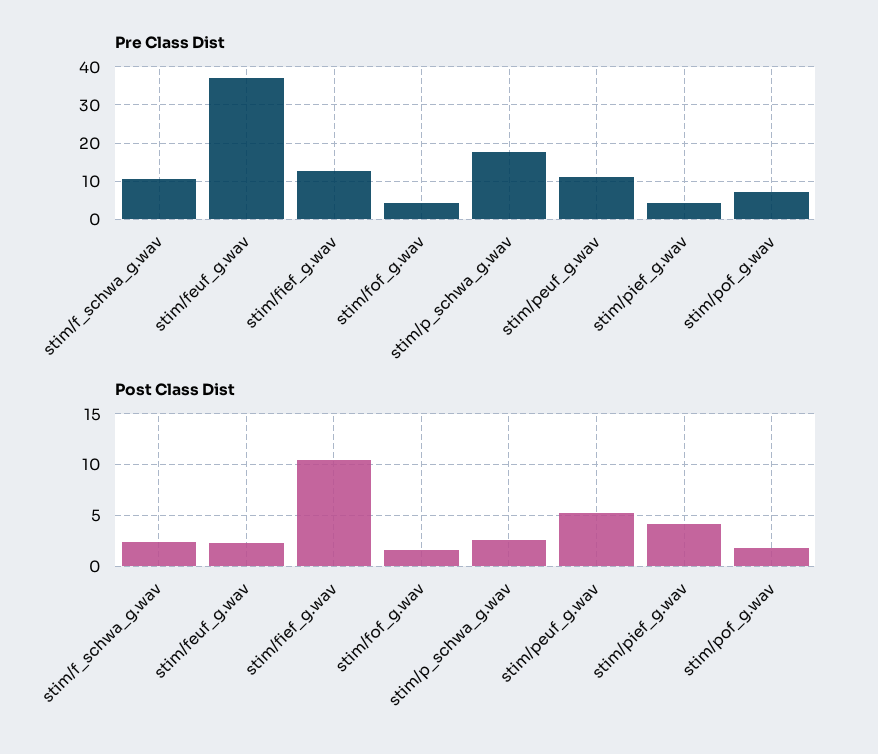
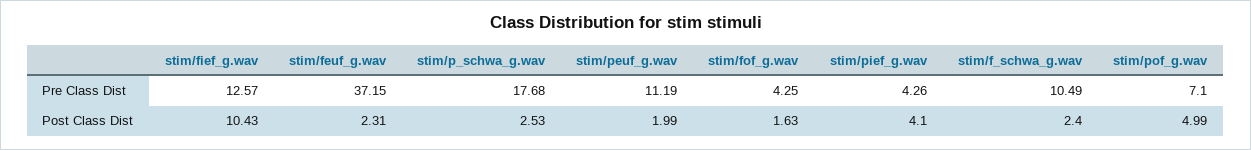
  {
    "Pre Class Dist": {
      "stim/f_schwa_g.wav": 10.49,
      "stim/feuf_g.wav": 37.15,
      "stim/fief_g.wav": 12.57,
      "stim/fof_g.wav": 4.25,
      "stim/p_schwa_g.wav": 17.68,
      "stim/peuf_g.wav": 11.19,
      "stim/pief_g.wav": 4.26,
      "stim/pof_g.wav": 7.1
    },
    "Post Class Dist": {
      "stim/f_schwa_g.wav": 2.4,
      "stim/feuf_g.wav": 2.31,
      "stim/fief_g.wav": 10.43,
      "stim/fof_g.wav": 1.63,
      "stim/p_schwa_g.wav": 2.53,
-     "stim/peuf_g.wav": 5,
+     "stim/peuf_g.wav": 1.99,
      "stim/pief_g.wav": 4.1,
-     "stim/pof_g.wav": 2
+     "stim/pof_g.wav": 4.99
    }
  }

